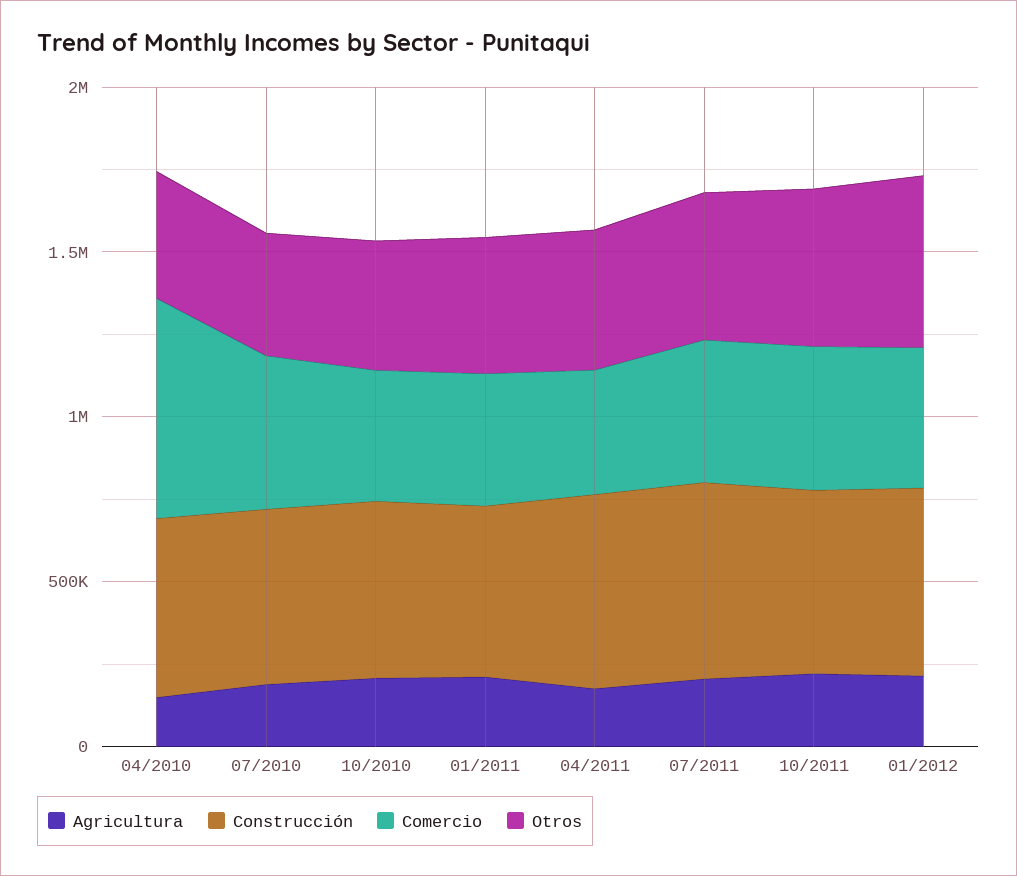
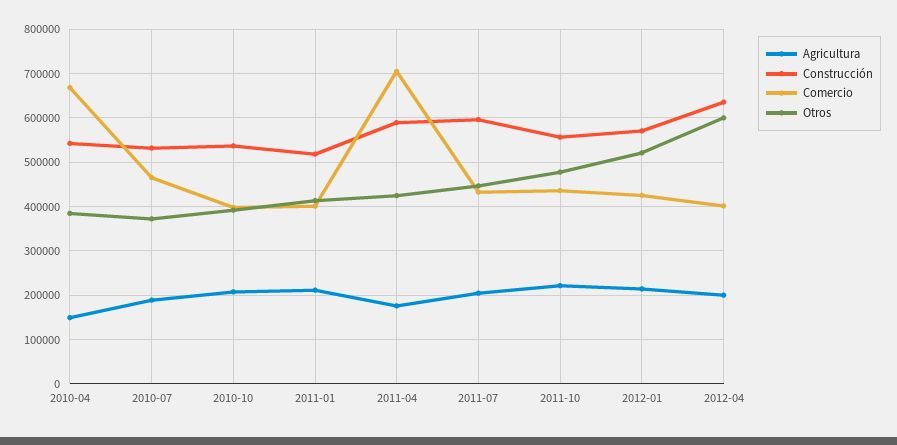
  {
    "Agricultura": {
      "04/2010": 140000,
      "07/2010": 180000,
      "10/2010": 200000,
      "01/2011": 220000,
      "04/2011": 180000,
      "07/2011": 200000,
      "10/2011": 220000,
-     "01/2012": 220000
+     "01/2012": 220000,
+     "2012-04": 200000
    },
    "Construcción": {
      "04/2010": 540000,
      "07/2010": 540000,
      "10/2010": 540000,
      "01/2011": 520000,
      "04/2011": 580000,
      "07/2011": 600000,
      "10/2011": 560000,
-     "01/2012": 580000
+     "01/2012": 580000,
+     "2012-04": 640000
    },
    "Comercio": {
      "04/2010": 660000,
      "07/2010": 460000,
      "10/2010": 400000,
      "01/2011": 400000,
-     "04/2011": 400000,
+     "04/2011": 700000,
      "07/2011": 440000,
      "10/2011": 440000,
-     "01/2012": 420000
+     "01/2012": 420000,
+     "2012-04": 400000
    },
    "Otros": {
      "04/2010": 380000,
      "07/2010": 380000,
      "10/2010": 400000,
      "01/2011": 420000,
      "04/2011": 420000,
      "07/2011": 440000,
      "10/2011": 480000,
-     "01/2012": 520000
+     "01/2012": 520000,
+     "2012-04": 600000
    }
  }

